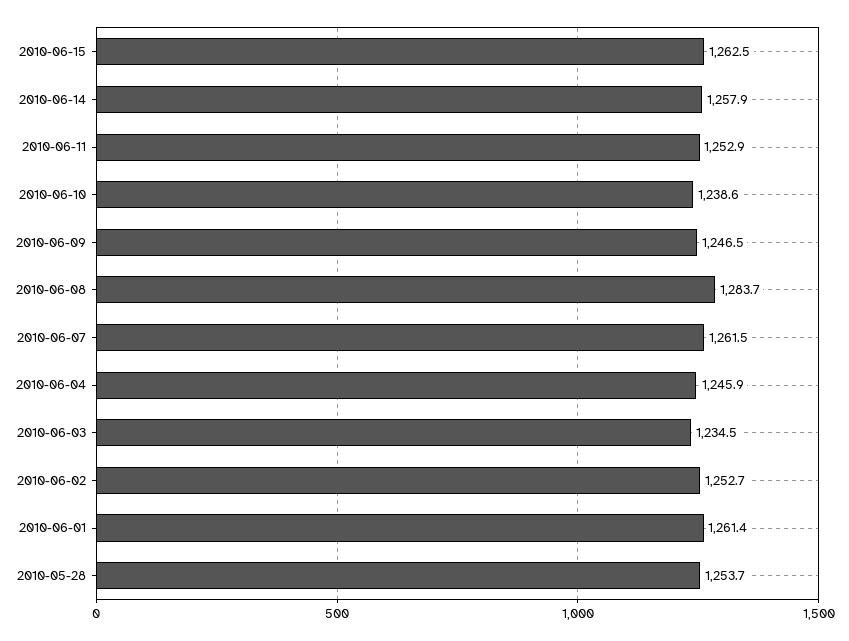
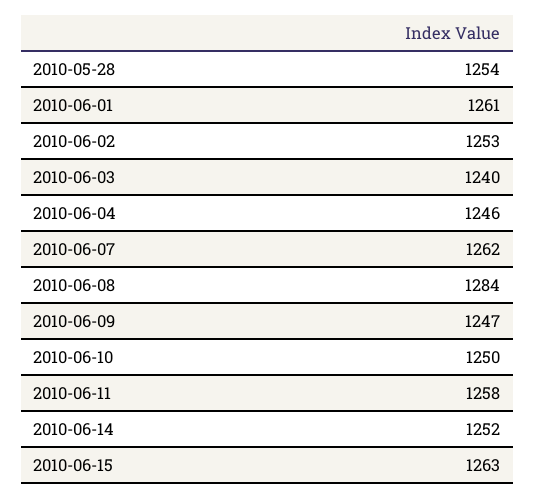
  {
    "2010-06-15": 1262.5,
-   "2010-06-14": 1257.9,
+   "2010-06-14": 1252,
-   "2010-06-11": 1252.9,
+   "2010-06-11": 1258,
-   "2010-06-10": 1238.6,
+   "2010-06-10": 1250,
    "2010-06-09": 1246.5,
    "2010-06-08": 1283.7,
    "2010-06-07": 1261.5,
    "2010-06-04": 1245.9,
-   "2010-06-03": 1234.5,
+   "2010-06-03": 1240,
    "2010-06-02": 1252.7,
    "2010-06-01": 1261.4,
    "2010-05-28": 1253.7
  }

